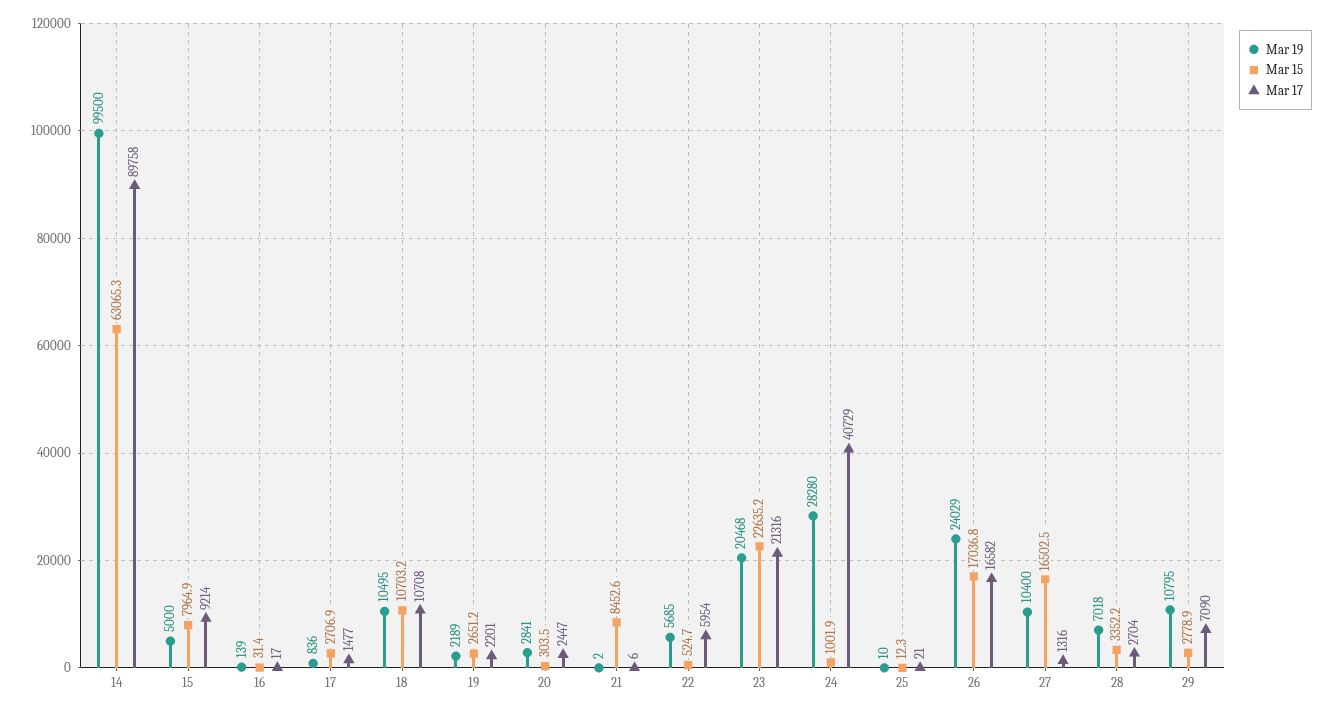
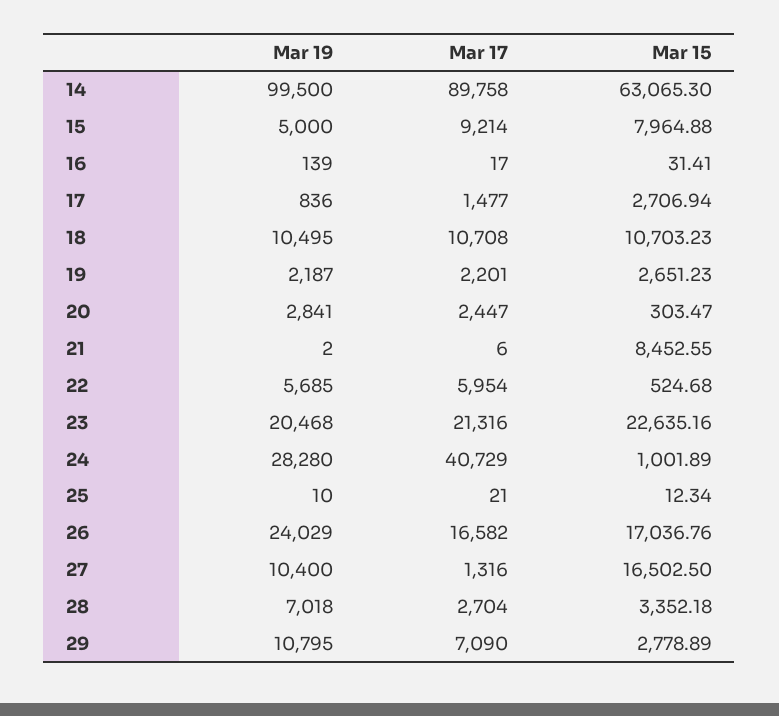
  {
    "Mar 19": {
      "14": 99500,
      "15": 5000,
      "16": 139,
      "17": 836,
      "18": 10495,
-     "19": 2189,
+     "19": 2187,
      "20": 2841,
      "21": 2,
      "22": 5685,
      "23": 20468,
      "24": 28280,
      "25": 10,
      "26": 24029,
      "27": 10400,
      "28": 7018,
      "29": 10795
    },
    "Mar 15": {
      "14": 63065.3,
      "15": 7964.88,
      "16": 31.41,
      "17": 2706.94,
      "18": 10703.23,
      "19": 2651.23,
      "20": 303.47,
      "21": 8452.55,
      "22": 524.68,
      "23": 22635.16,
      "24": 1001.89,
      "25": 12.34,
      "26": 17036.76,
      "27": 16502.5,
      "28": 3352.18,
      "29": 2778.89
    },
    "Mar 17": {
      "14": 89758,
      "15": 9214,
      "16": 17,
      "17": 1477,
      "18": 10708,
      "19": 2201,
      "20": 2447,
      "21": 6,
      "22": 5954,
      "23": 21316,
      "24": 40729,
      "25": 21,
      "26": 16582,
      "27": 1316,
      "28": 2704,
      "29": 7090
    }
  }

